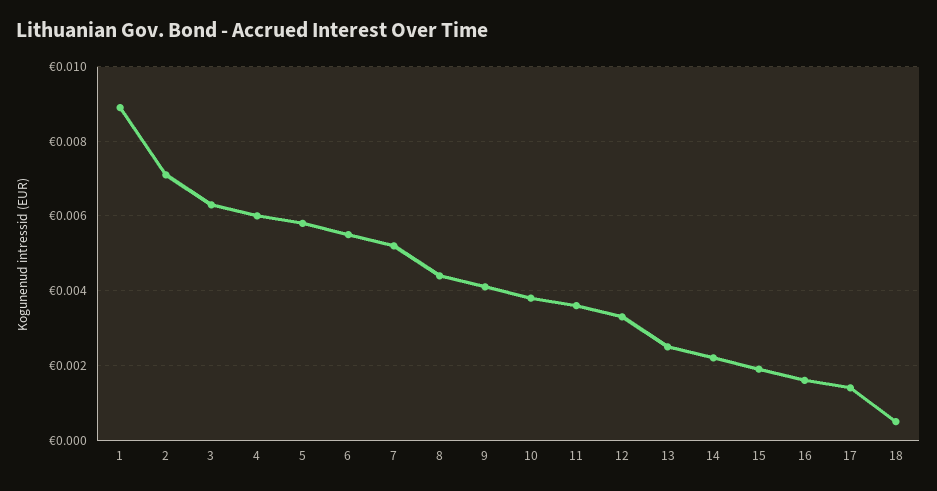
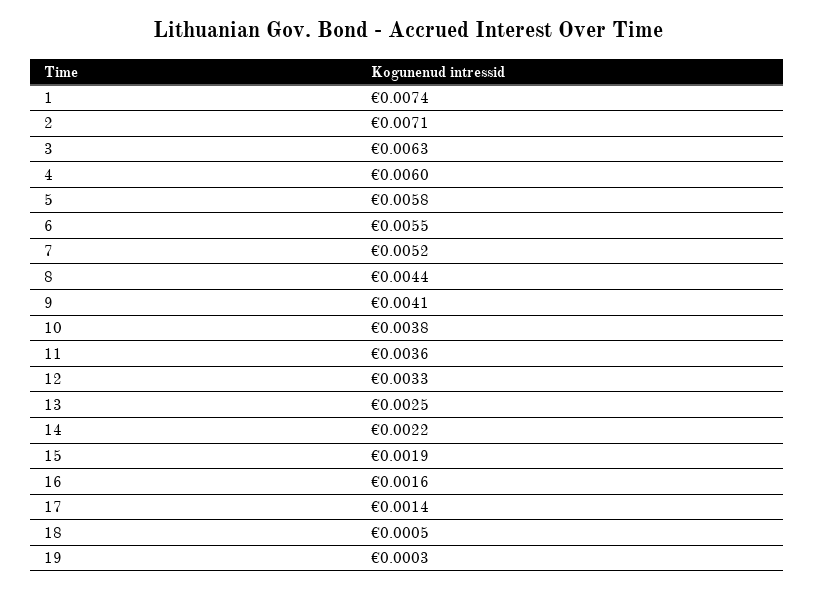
  {
-   "1": 0.009,
+   "1": 0.0074,
    "2": 0.0071,
    "3": 0.0063,
    "4": 0.006,
    "5": 0.0058,
    "6": 0.0055,
    "7": 0.0052,
    "8": 0.0044,
    "9": 0.0041,
    "10": 0.0038,
    "11": 0.0036,
    "12": 0.0033,
    "13": 0.0025,
    "14": 0.0022,
    "15": 0.0019,
    "16": 0.0016,
    "17": 0.0014,
-   "18": 0.0005
+   "18": 0.0005,
+   "19": 0.0003
  }

